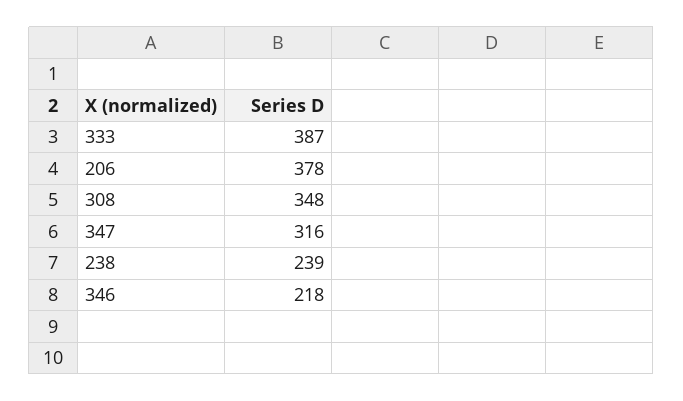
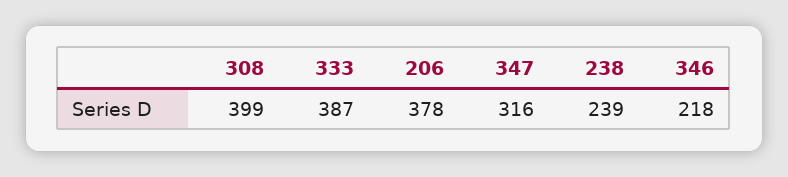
  {
    "333": 387,
    "206": 378,
-   "308": 348,
+   "308": 399,
    "347": 316,
    "238": 239,
    "346": 218
  }

